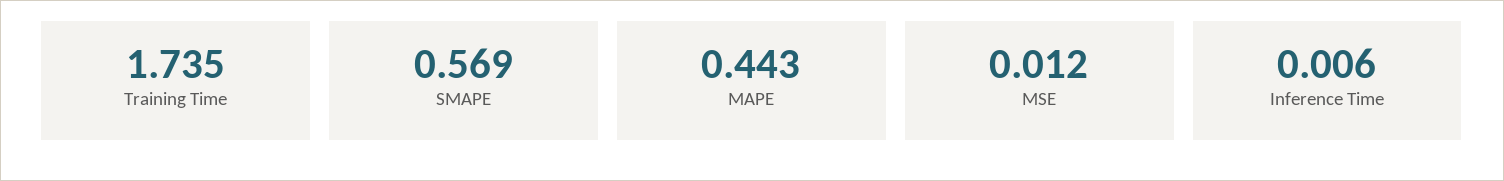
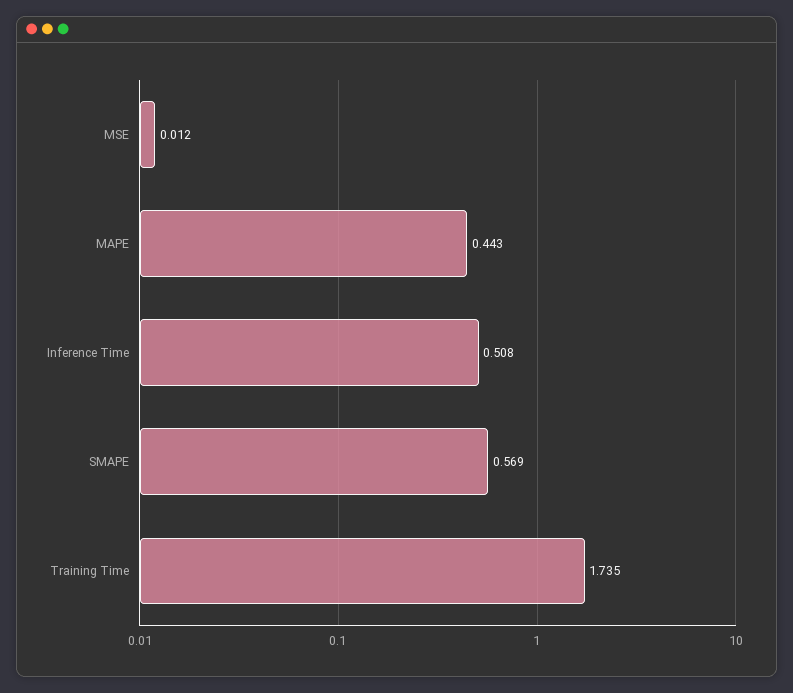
  {
    "Training Time": 1.735,
    "SMAPE": 0.569,
    "MAPE": 0.443,
    "MSE": 0.012,
-   "Inference Time": 0.006
+   "Inference Time": 0.508
  }

